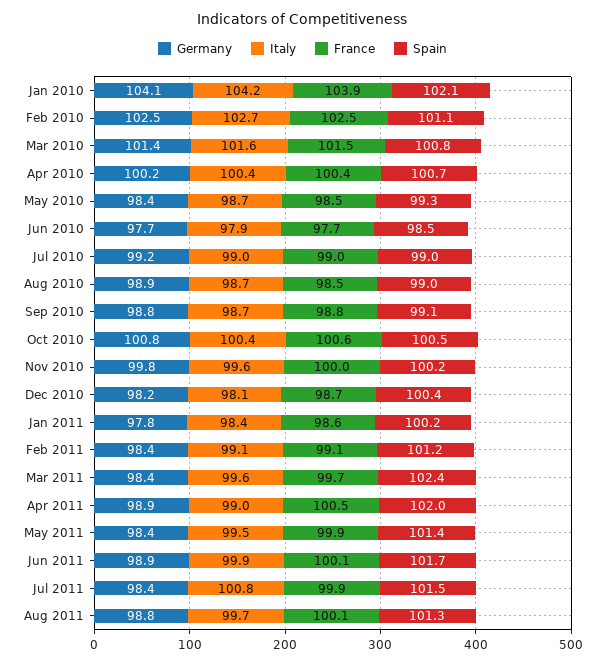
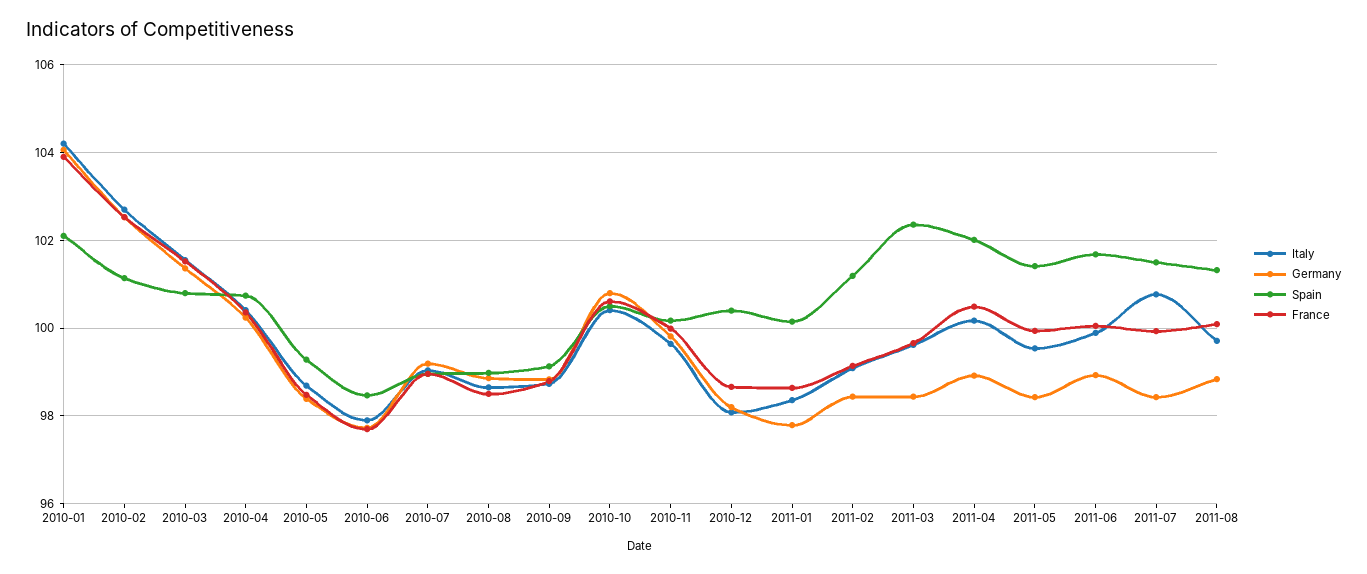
  {
    "Germany": {
      "Jan 2010": 104.1,
      "Feb 2010": 102.5,
      "Mar 2010": 101.4,
      "Apr 2010": 100.2,
      "May 2010": 98.4,
      "Jun 2010": 97.7,
      "Jul 2010": 99.2,
      "Aug 2010": 98.9,
      "Sep 2010": 98.8,
      "Oct 2010": 100.8,
      "Nov 2010": 99.8,
      "Dec 2010": 98.2,
      "Jan 2011": 97.8,
      "Feb 2011": 98.4,
      "Mar 2011": 98.4,
      "Apr 2011": 98.9,
      "May 2011": 98.4,
      "Jun 2011": 98.9,
      "Jul 2011": 98.4,
      "Aug 2011": 98.8
    },
    "Italy": {
      "Jan 2010": 104.2,
      "Feb 2010": 102.7,
      "Mar 2010": 101.6,
      "Apr 2010": 100.4,
      "May 2010": 98.7,
      "Jun 2010": 97.9,
      "Jul 2010": 99,
      "Aug 2010": 98.7,
      "Sep 2010": 98.7,
      "Oct 2010": 100.4,
      "Nov 2010": 99.6,
      "Dec 2010": 98.1,
      "Jan 2011": 98.4,
      "Feb 2011": 99.1,
      "Mar 2011": 99.6,
-     "Apr 2011": 99,
+     "Apr 2011": 100.2,
      "May 2011": 99.5,
      "Jun 2011": 99.9,
      "Jul 2011": 100.8,
      "Aug 2011": 99.7
    },
    "France": {
      "Jan 2010": 103.9,
      "Feb 2010": 102.5,
      "Mar 2010": 101.5,
      "Apr 2010": 100.4,
      "May 2010": 98.5,
      "Jun 2010": 97.7,
      "Jul 2010": 99,
      "Aug 2010": 98.5,
      "Sep 2010": 98.8,
      "Oct 2010": 100.6,
      "Nov 2010": 100,
      "Dec 2010": 98.7,
      "Jan 2011": 98.6,
      "Feb 2011": 99.1,
      "Mar 2011": 99.7,
      "Apr 2011": 100.5,
      "May 2011": 99.9,
      "Jun 2011": 100.1,
      "Jul 2011": 99.9,
      "Aug 2011": 100.1
    },
    "Spain": {
      "Jan 2010": 102.1,
      "Feb 2010": 101.1,
      "Mar 2010": 100.8,
      "Apr 2010": 100.7,
      "May 2010": 99.3,
      "Jun 2010": 98.5,
      "Jul 2010": 99,
      "Aug 2010": 99,
      "Sep 2010": 99.1,
      "Oct 2010": 100.5,
      "Nov 2010": 100.2,
      "Dec 2010": 100.4,
      "Jan 2011": 100.2,
      "Feb 2011": 101.2,
      "Mar 2011": 102.4,
      "Apr 2011": 102,
      "May 2011": 101.4,
      "Jun 2011": 101.7,
      "Jul 2011": 101.5,
      "Aug 2011": 101.3
    }
  }

